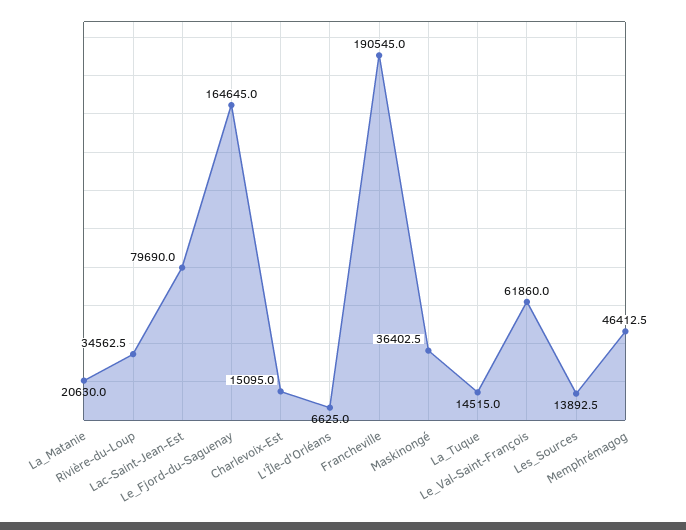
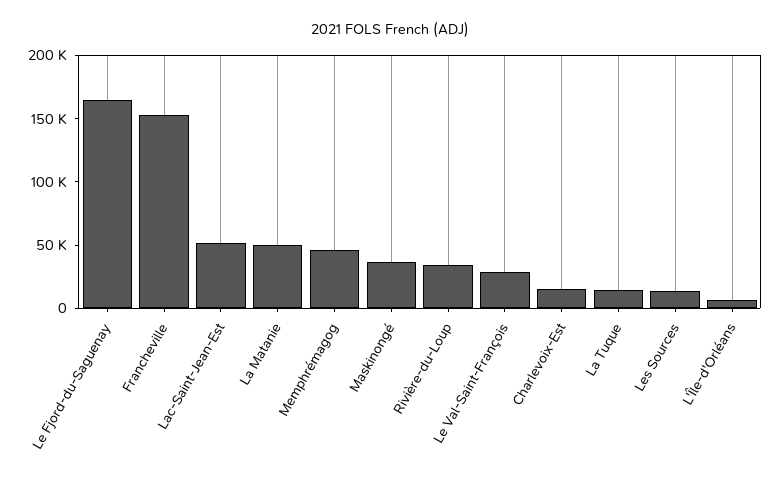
  {
-   "La_Matanie": 20630,
+   "La_Matanie": 50000,
    "Rivière-du-Loup": 34562.5,
-   "Lac-Saint-Jean-Est": 79690,
+   "Lac-Saint-Jean-Est": 50000,
    "Le_Fjord-du-Saguenay": 164645,
    "Charlevoix-Est": 15095,
    "L'Île-d'Orléans": 6625,
-   "Francheville": 190545,
+   "Francheville": 150000,
    "Maskinongé": 36402.5,
    "La_Tuque": 14515,
-   "Le_Val-Saint-François": 61860,
+   "Le_Val-Saint-François": 30000,
    "Les_Sources": 13892.5,
    "Memphrémagog": 46412.5
  }

